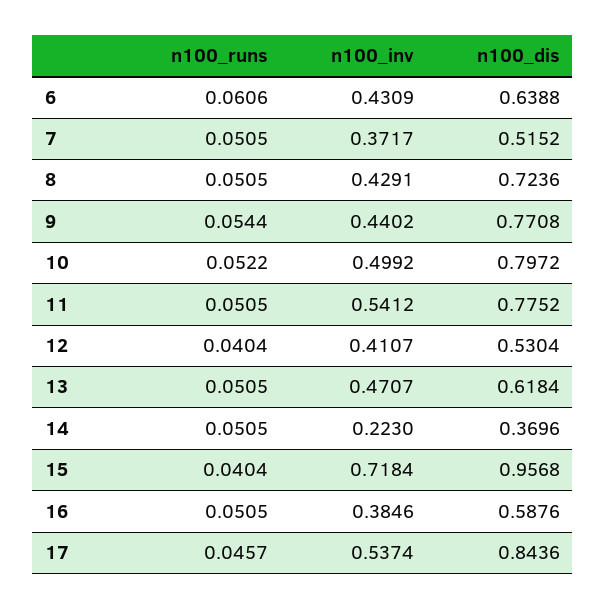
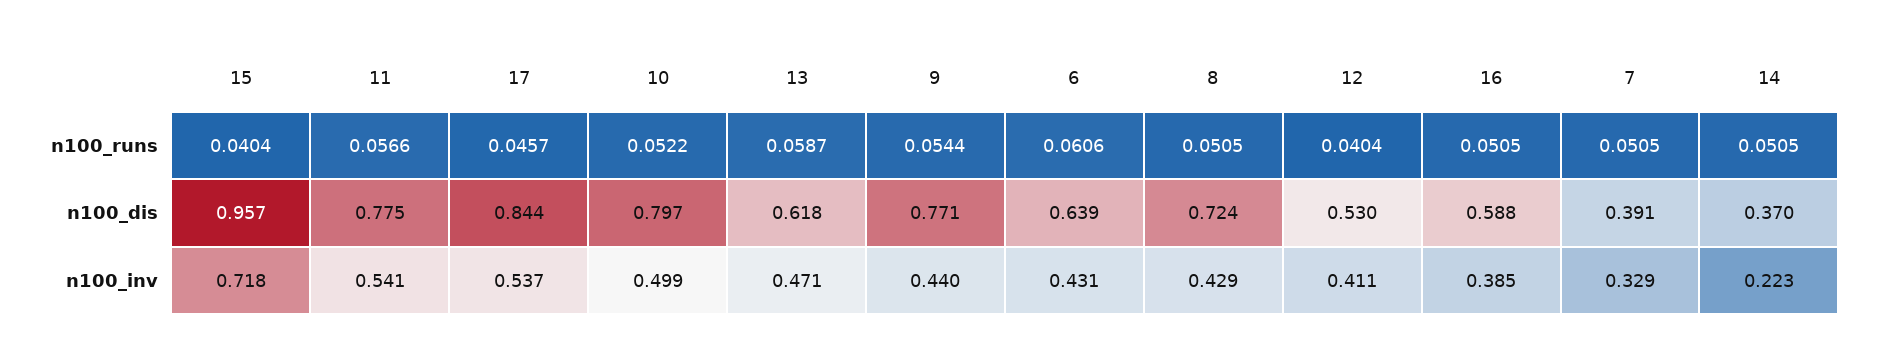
  {
    "n100_runs": {
      "6": 0.0606,
      "7": 0.0505,
      "8": 0.0505,
      "9": 0.0544,
      "10": 0.0522,
-     "11": 0.0505,
+     "11": 0.0566,
      "12": 0.0404,
-     "13": 0.0505,
+     "13": 0.0587,
      "14": 0.0505,
      "15": 0.0404,
      "16": 0.0505,
      "17": 0.0457
    },
    "n100_inv": {
      "6": 0.4309,
-     "7": 0.3717,
+     "7": 0.329,
      "8": 0.4291,
      "9": 0.4402,
      "10": 0.4992,
      "11": 0.5412,
      "12": 0.4107,
      "13": 0.4707,
      "14": 0.223,
      "15": 0.7184,
      "16": 0.3846,
      "17": 0.5374
    },
    "n100_dis": {
      "6": 0.6388,
-     "7": 0.5152,
+     "7": 0.391,
      "8": 0.7236,
      "9": 0.7708,
      "10": 0.7972,
      "11": 0.7752,
      "12": 0.5304,
      "13": 0.6184,
      "14": 0.3696,
      "15": 0.9568,
      "16": 0.5876,
      "17": 0.8436
    }
  }

